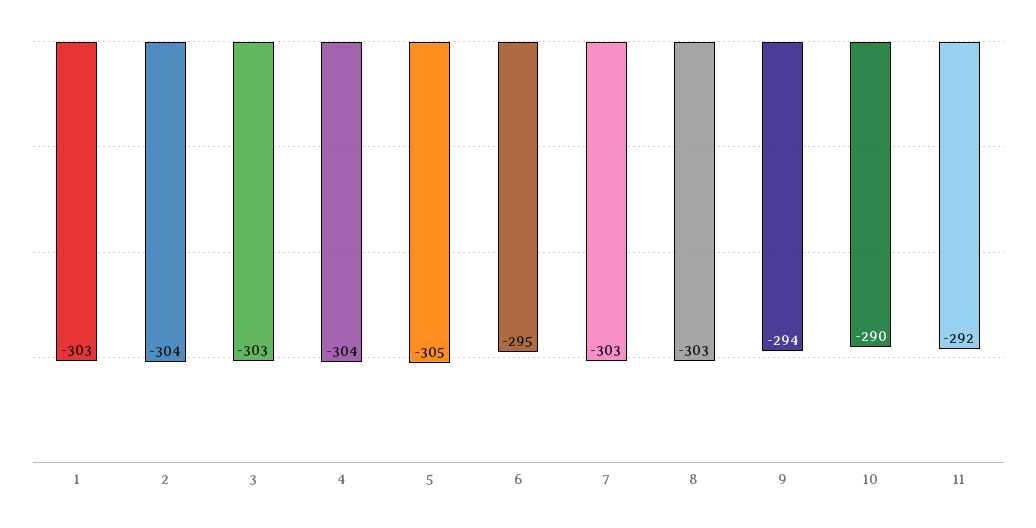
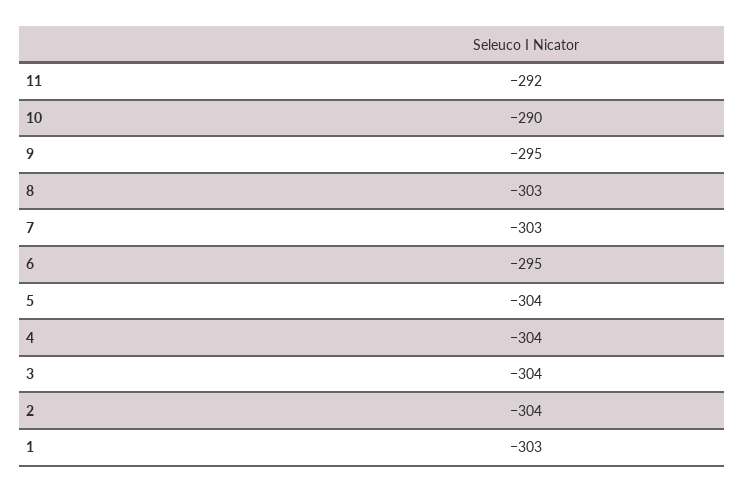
  {
    "1": -303,
    "2": -304,
-   "3": -303,
+   "3": -304,
    "4": -304,
-   "5": -305,
+   "5": -304,
    "6": -295,
    "7": -303,
    "8": -303,
-   "9": -294,
+   "9": -295,
    "10": -290,
    "11": -292
  }

